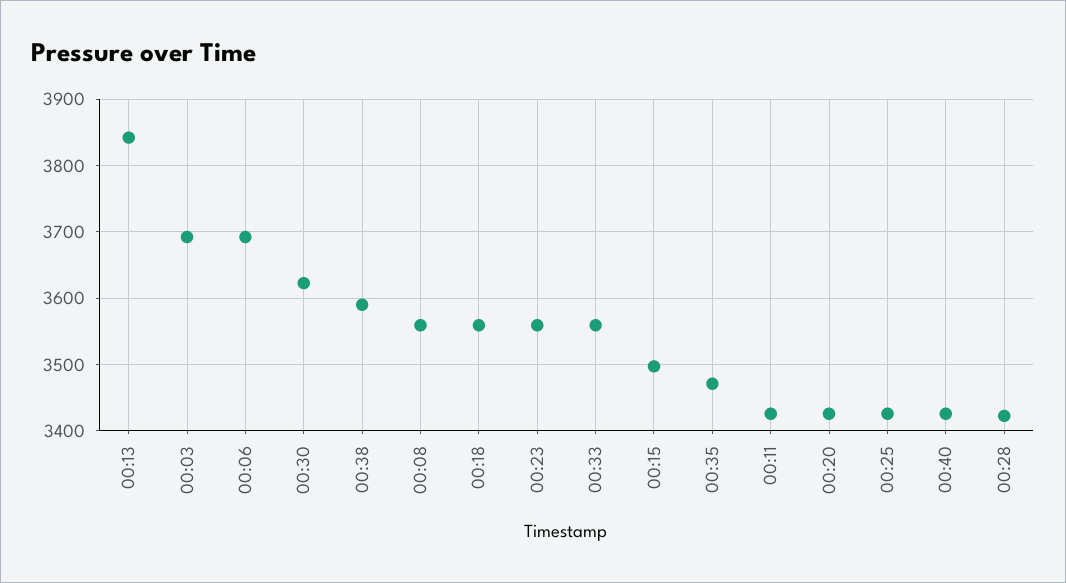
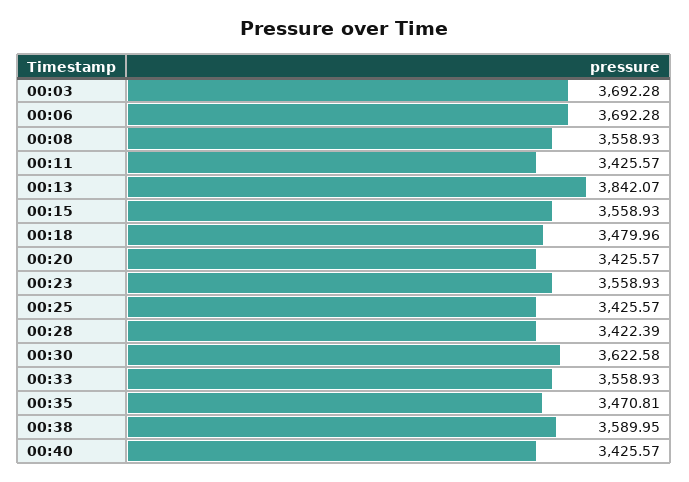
  {
    "00:13": 3842.07,
    "00:03": 3692.28,
    "00:06": 3692.28,
    "00:30": 3622.58,
    "00:38": 3589.95,
    "00:08": 3558.93,
-   "00:18": 3560,
+   "00:18": 3479.96,
    "00:23": 3558.93,
    "00:33": 3558.93,
-   "00:15": 3500,
+   "00:15": 3558.93,
    "00:35": 3470.81,
    "00:11": 3425.57,
    "00:20": 3425.57,
    "00:25": 3425.57,
    "00:40": 3425.57,
    "00:28": 3422.39
  }

